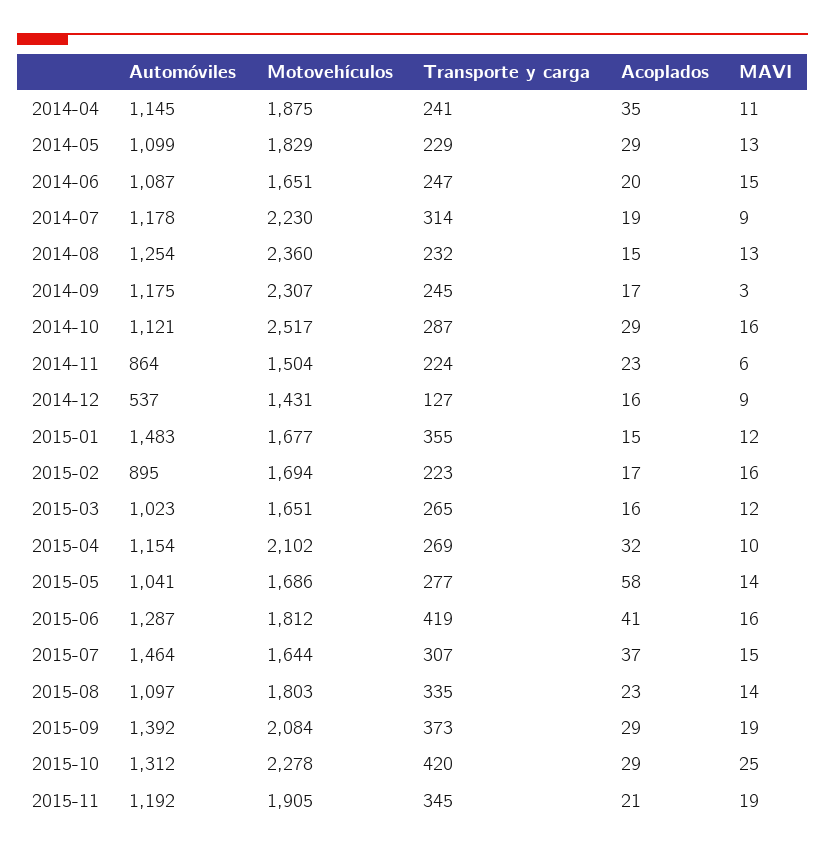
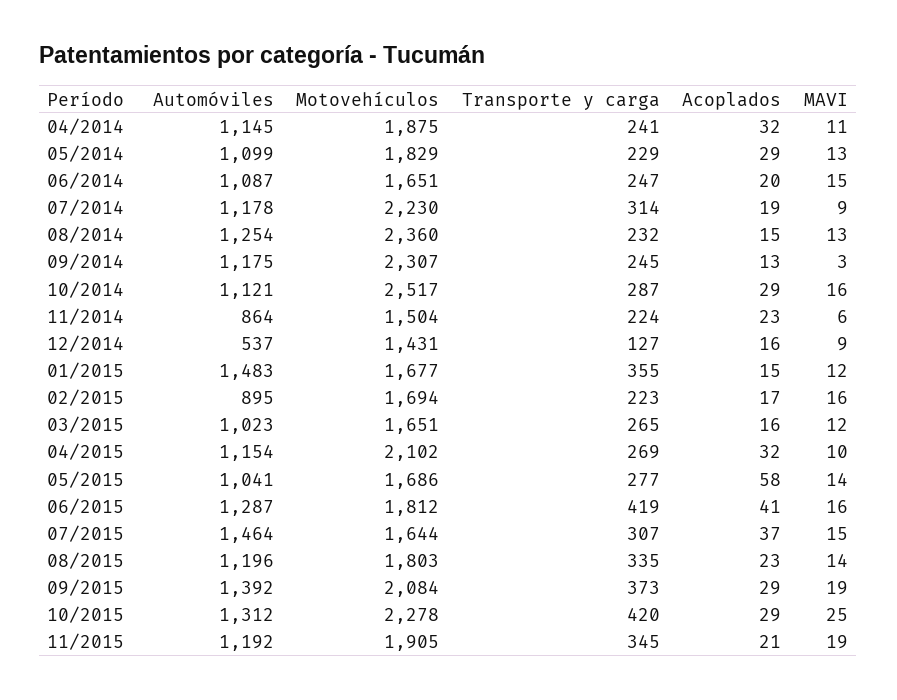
  {
    "Automóviles": {
      "2014-04": 1145,
      "2014-05": 1099,
      "2014-06": 1087,
      "2014-07": 1178,
      "2014-08": 1254,
      "2014-09": 1175,
      "2014-10": 1121,
      "2014-11": 864,
      "2014-12": 537,
      "2015-01": 1483,
      "2015-02": 895,
      "2015-03": 1023,
      "2015-04": 1154,
      "2015-05": 1041,
      "2015-06": 1287,
      "2015-07": 1464,
-     "2015-08": 1097,
+     "2015-08": 1196,
      "2015-09": 1392,
      "2015-10": 1312,
      "2015-11": 1192
    },
    "Motovehículos": {
      "2014-04": 1875,
      "2014-05": 1829,
      "2014-06": 1651,
      "2014-07": 2230,
      "2014-08": 2360,
      "2014-09": 2307,
      "2014-10": 2517,
      "2014-11": 1504,
      "2014-12": 1431,
      "2015-01": 1677,
      "2015-02": 1694,
      "2015-03": 1651,
      "2015-04": 2102,
      "2015-05": 1686,
      "2015-06": 1812,
      "2015-07": 1644,
      "2015-08": 1803,
      "2015-09": 2084,
      "2015-10": 2278,
      "2015-11": 1905
    },
    "Transporte y carga": {
      "2014-04": 241,
      "2014-05": 229,
      "2014-06": 247,
      "2014-07": 314,
      "2014-08": 232,
      "2014-09": 245,
      "2014-10": 287,
      "2014-11": 224,
      "2014-12": 127,
      "2015-01": 355,
      "2015-02": 223,
      "2015-03": 265,
      "2015-04": 269,
      "2015-05": 277,
      "2015-06": 419,
      "2015-07": 307,
      "2015-08": 335,
      "2015-09": 373,
      "2015-10": 420,
      "2015-11": 345
    },
    "Acoplados": {
-     "2014-04": 35,
+     "2014-04": 32,
      "2014-05": 29,
      "2014-06": 20,
      "2014-07": 19,
      "2014-08": 15,
-     "2014-09": 17,
+     "2014-09": 13,
      "2014-10": 29,
      "2014-11": 23,
      "2014-12": 16,
      "2015-01": 15,
      "2015-02": 17,
      "2015-03": 16,
      "2015-04": 32,
      "2015-05": 58,
      "2015-06": 41,
      "2015-07": 37,
      "2015-08": 23,
      "2015-09": 29,
      "2015-10": 29,
      "2015-11": 21
    },
    "MAVI": {
      "2014-04": 11,
      "2014-05": 13,
      "2014-06": 15,
      "2014-07": 9,
      "2014-08": 13,
      "2014-09": 3,
      "2014-10": 16,
      "2014-11": 6,
      "2014-12": 9,
      "2015-01": 12,
      "2015-02": 16,
      "2015-03": 12,
      "2015-04": 10,
      "2015-05": 14,
      "2015-06": 16,
      "2015-07": 15,
      "2015-08": 14,
      "2015-09": 19,
      "2015-10": 25,
      "2015-11": 19
    }
  }

